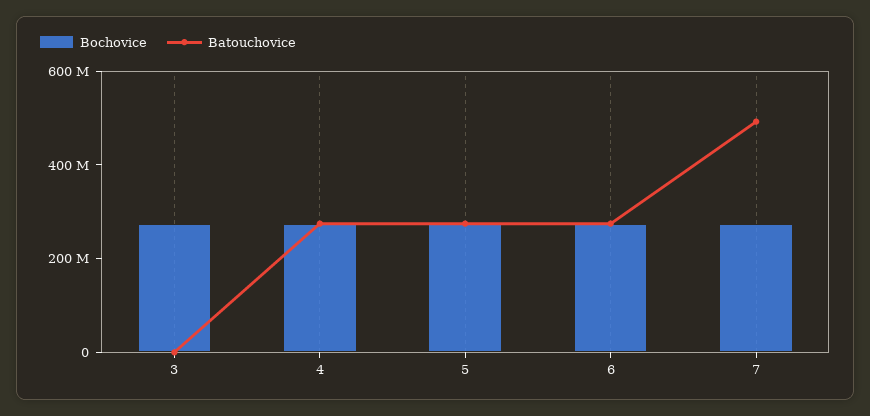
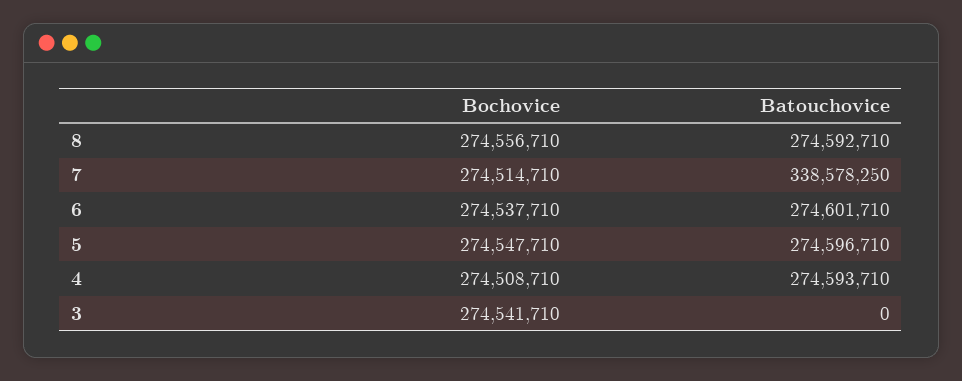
  {
    "Bochovice": {
      "3": 274541710,
      "4": 274508710,
      "5": 274547710,
      "6": 274537710,
-     "7": 274514710
+     "7": 274514710,
+     "8": 274556710
    },
    "Batouchovice": {
      "3": 0,
      "4": 274593710,
      "5": 274596710,
      "6": 274601710,
-     "7": 500000000
+     "7": 338578250,
+     "8": 274592710
    }
  }

